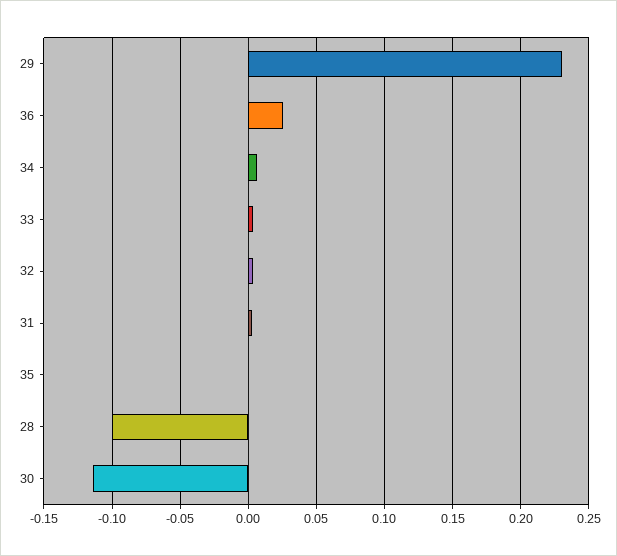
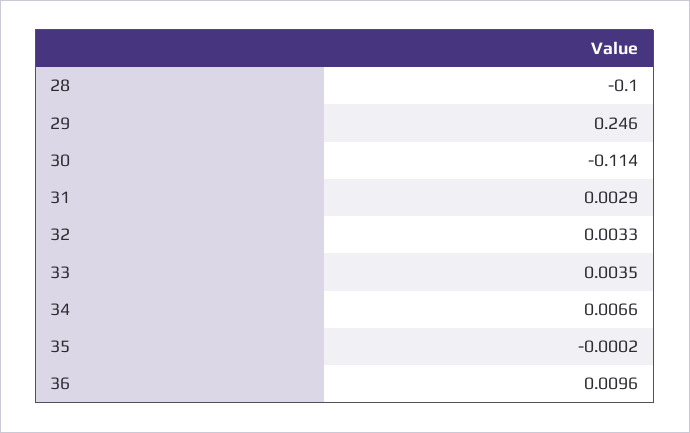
  {
-   "29": 0.23,
+   "29": 0.246,
-   "36": 0.025,
+   "36": 0.0096,
    "34": 0.0066,
    "33": 0.0035,
    "32": 0.0033,
    "31": 0.0029,
    "35": -0.0002,
    "28": -0.1,
    "30": -0.114
  }

